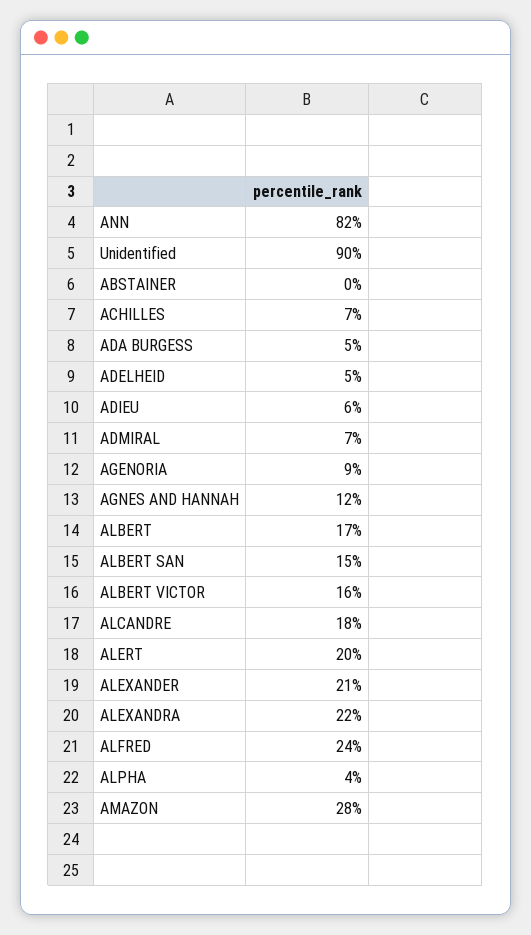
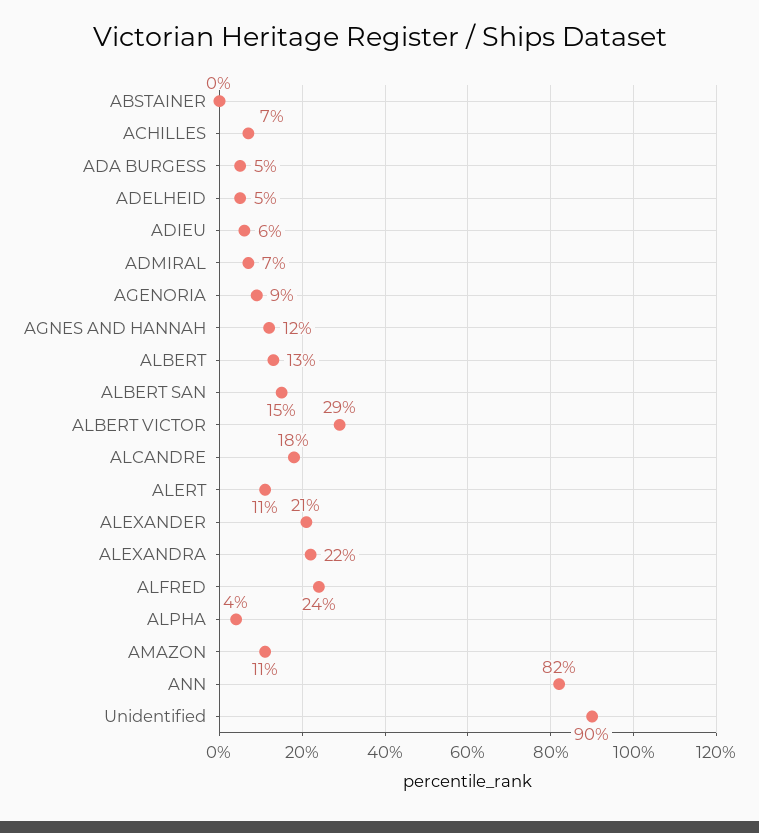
  {
    "ANN": 82,
    "Unidentified": 90,
    "ABSTAINER": 0,
    "ACHILLES": 7,
    "ADA BURGESS": 5,
    "ADELHEID": 5,
    "ADIEU": 6,
    "ADMIRAL": 7,
    "AGENORIA": 9,
    "AGNES AND HANNAH": 12,
-   "ALBERT": 17,
+   "ALBERT": 13,
    "ALBERT SAN": 15,
-   "ALBERT VICTOR": 16,
+   "ALBERT VICTOR": 29,
    "ALCANDRE": 18,
-   "ALERT": 20,
+   "ALERT": 11,
    "ALEXANDER": 21,
    "ALEXANDRA": 22,
    "ALFRED": 24,
    "ALPHA": 4,
-   "AMAZON": 28
+   "AMAZON": 11
  }

